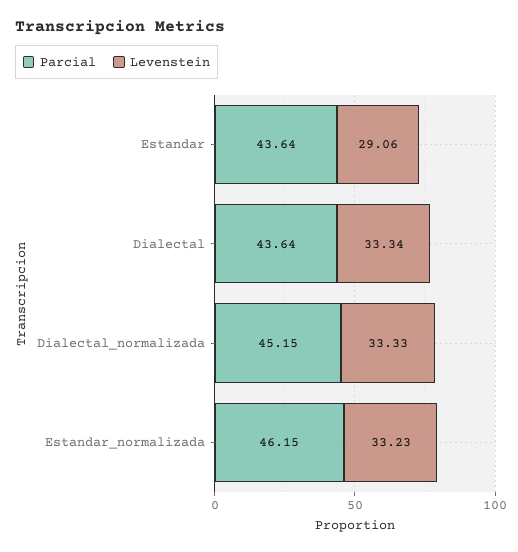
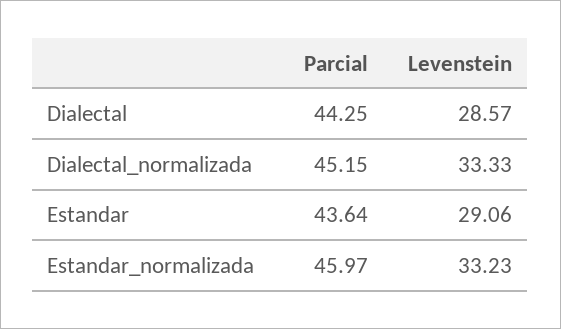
  {
    "Parcial": {
      "Estandar": 43.64,
-     "Dialectal": 43.64,
+     "Dialectal": 44.25,
      "Dialectal_normalizada": 45.15,
-     "Estandar_normalizada": 46.15
+     "Estandar_normalizada": 45.97
    },
    "Levenstein": {
      "Estandar": 29.06,
-     "Dialectal": 33.34,
+     "Dialectal": 28.57,
      "Dialectal_normalizada": 33.33,
      "Estandar_normalizada": 33.23
    }
  }

